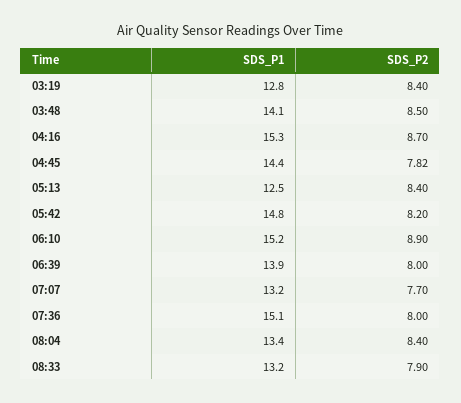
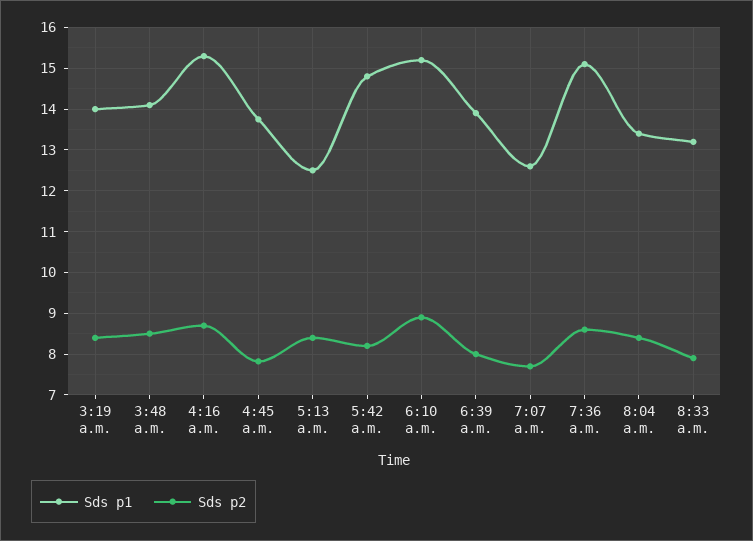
  {
    "SDS_P1": {
-     "03:19": 12.8,
+     "03:19": 14,
      "03:48": 14.1,
      "04:16": 15.3,
-     "04:45": 14.4,
+     "04:45": 13.8,
      "05:13": 12.5,
      "05:42": 14.8,
      "06:10": 15.2,
      "06:39": 13.9,
-     "07:07": 13.2,
+     "07:07": 12.6,
      "07:36": 15.1,
      "08:04": 13.4,
      "08:33": 13.2
    },
    "SDS_P2": {
      "03:19": 8.4,
      "03:48": 8.5,
      "04:16": 8.7,
      "04:45": 7.82,
      "05:13": 8.4,
      "05:42": 8.2,
      "06:10": 8.9,
      "06:39": 8,
      "07:07": 7.7,
-     "07:36": 8,
+     "07:36": 8.6,
      "08:04": 8.4,
      "08:33": 7.9
    }
  }

